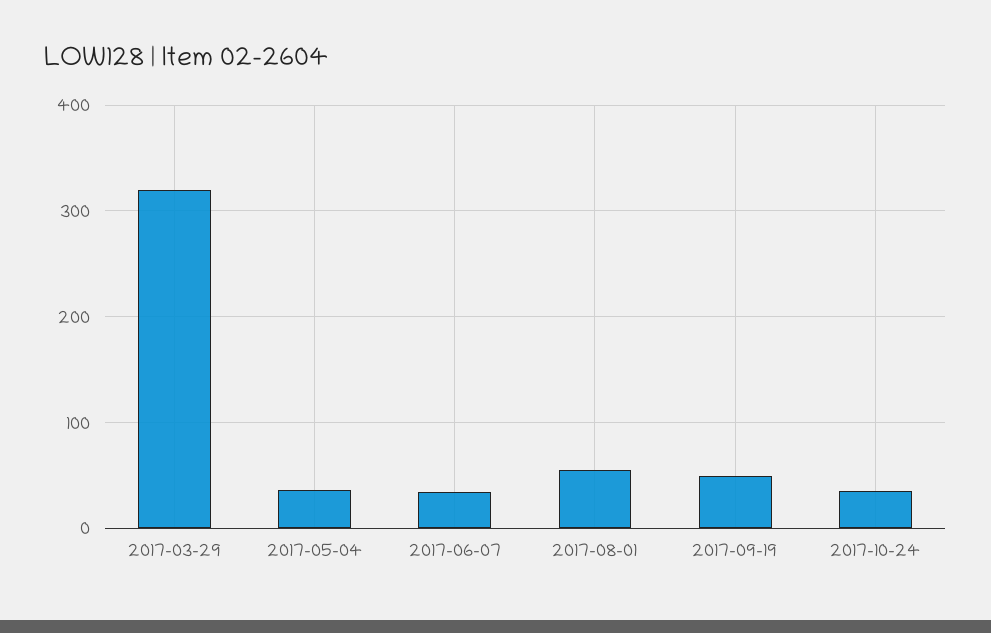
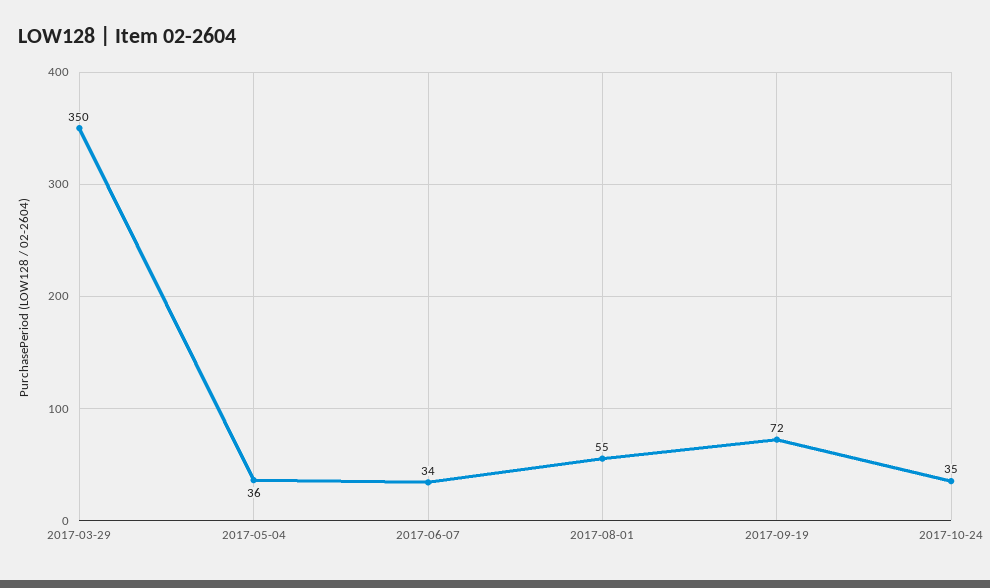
  {
-   "2017-03-29": 320,
+   "2017-03-29": 350,
    "2017-05-04": 36,
    "2017-06-07": 34,
    "2017-08-01": 55,
-   "2017-09-19": 50,
+   "2017-09-19": 72,
    "2017-10-24": 35
  }

